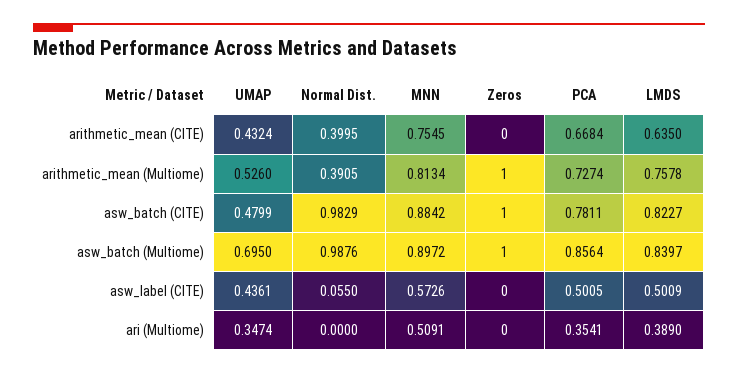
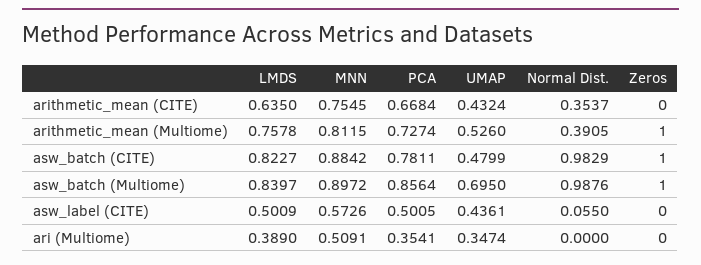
  {
    "UMAP": {
      "arithmetic_mean (CITE)": 0.4324,
      "arithmetic_mean (Multiome)": 0.526,
      "asw_batch (CITE)": 0.4799,
      "asw_batch (Multiome)": 0.695,
      "asw_label (CITE)": 0.4361,
      "ari (Multiome)": 0.3474
    },
    "Normal Dist.": {
-     "arithmetic_mean (CITE)": 0.3995,
+     "arithmetic_mean (CITE)": 0.3537,
      "arithmetic_mean (Multiome)": 0.3905,
      "asw_batch (CITE)": 0.9829,
      "asw_batch (Multiome)": 0.9876,
      "asw_label (CITE)": 0.055,
      "ari (Multiome)": 0
    },
    "MNN": {
      "arithmetic_mean (CITE)": 0.7545,
-     "arithmetic_mean (Multiome)": 0.8134,
+     "arithmetic_mean (Multiome)": 0.8115,
      "asw_batch (CITE)": 0.8842,
      "asw_batch (Multiome)": 0.8972,
      "asw_label (CITE)": 0.5726,
      "ari (Multiome)": 0.5091
    },
    "Zeros": {
      "arithmetic_mean (CITE)": 0,
      "arithmetic_mean (Multiome)": 1,
      "asw_batch (CITE)": 1,
      "asw_batch (Multiome)": 1,
      "asw_label (CITE)": 0,
      "ari (Multiome)": 0
    },
    "PCA": {
      "arithmetic_mean (CITE)": 0.6684,
      "arithmetic_mean (Multiome)": 0.7274,
      "asw_batch (CITE)": 0.7811,
      "asw_batch (Multiome)": 0.8564,
      "asw_label (CITE)": 0.5005,
      "ari (Multiome)": 0.3541
    },
    "LMDS": {
      "arithmetic_mean (CITE)": 0.635,
      "arithmetic_mean (Multiome)": 0.7578,
      "asw_batch (CITE)": 0.8227,
      "asw_batch (Multiome)": 0.8397,
      "asw_label (CITE)": 0.5009,
      "ari (Multiome)": 0.389
    }
  }

